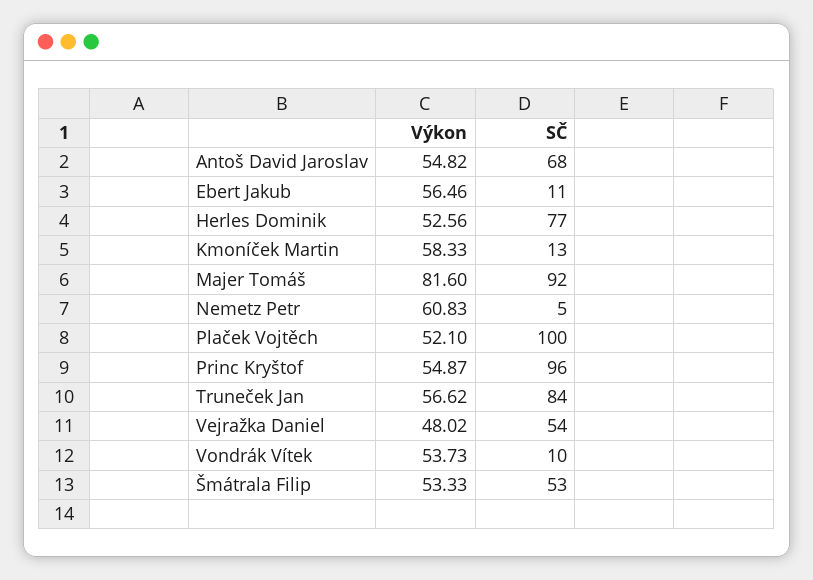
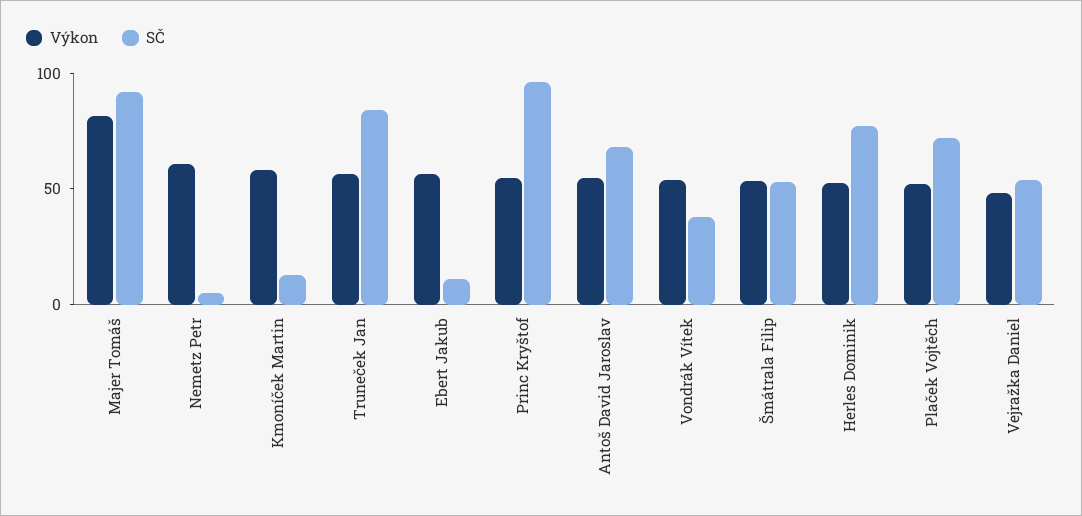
  {
    "Výkon": {
      "Antoš David Jaroslav": 54.82,
      "Ebert Jakub": 56.46,
      "Herles Dominik": 52.56,
      "Kmoníček Martin": 58.33,
      "Majer Tomáš": 81.6,
      "Nemetz Petr": 60.83,
      "Plaček Vojtěch": 52.1,
      "Princ Kryštof": 54.87,
      "Truneček Jan": 56.62,
      "Vejražka Daniel": 48.02,
      "Vondrák Vítek": 53.73,
      "Šmátrala Filip": 53.33
    },
    "SČ": {
      "Antoš David Jaroslav": 68,
      "Ebert Jakub": 11,
      "Herles Dominik": 77,
      "Kmoníček Martin": 13,
      "Majer Tomáš": 92,
      "Nemetz Petr": 5,
-     "Plaček Vojtěch": 100,
+     "Plaček Vojtěch": 70,
      "Princ Kryštof": 96,
      "Truneček Jan": 84,
      "Vejražka Daniel": 54,
-     "Vondrák Vítek": 10,
+     "Vondrák Vítek": 40,
      "Šmátrala Filip": 53
    }
  }

